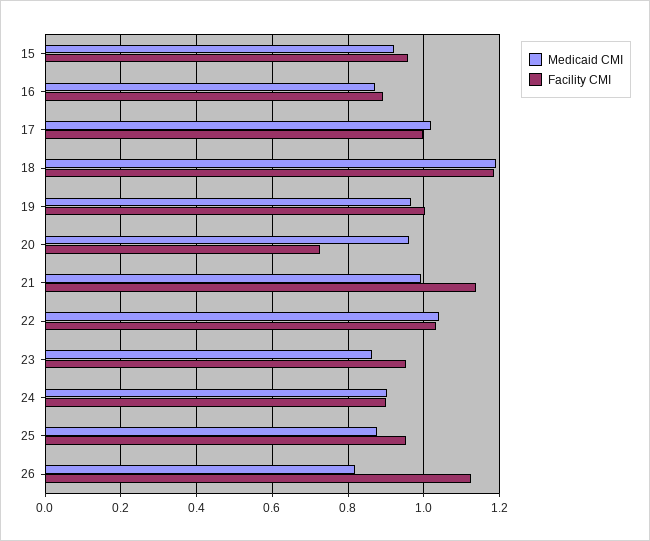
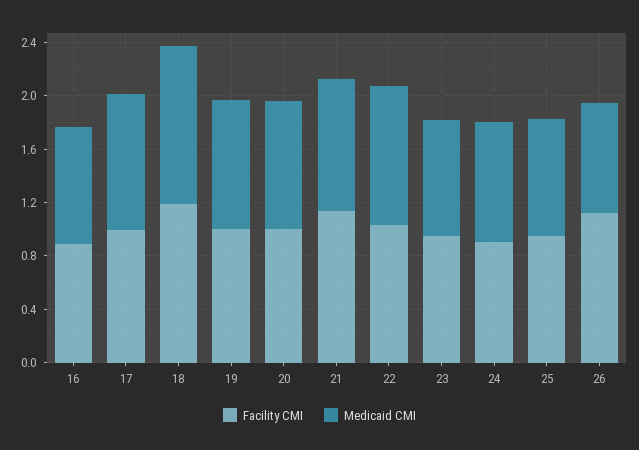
  {
    "Medicaid CMI": {
-     "15": 0.92,
      "16": 0.88,
      "17": 1.02,
      "18": 1.18,
      "19": 0.96,
      "20": 0.96,
      "21": 1,
      "22": 1.04,
      "23": 0.86,
      "24": 0.9,
      "25": 0.88,
      "26": 0.82
    },
    "Facility CMI": {
-     "15": 0.96,
      "16": 0.9,
      "17": 1,
      "18": 1.18,
      "19": 1,
-     "20": 0.72,
+     "20": 1,
      "21": 1.14,
      "22": 1.04,
      "23": 0.96,
      "24": 0.9,
      "25": 0.96,
      "26": 1.12
    }
  }

